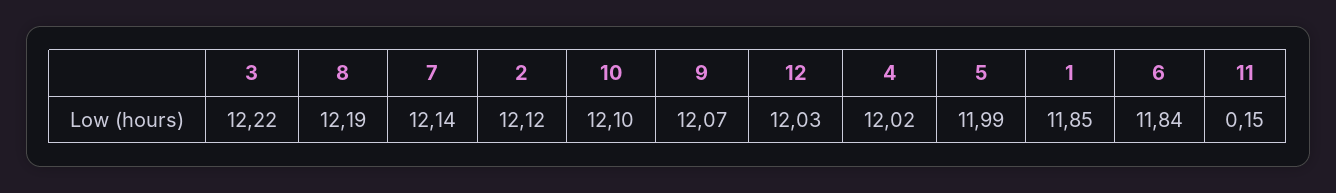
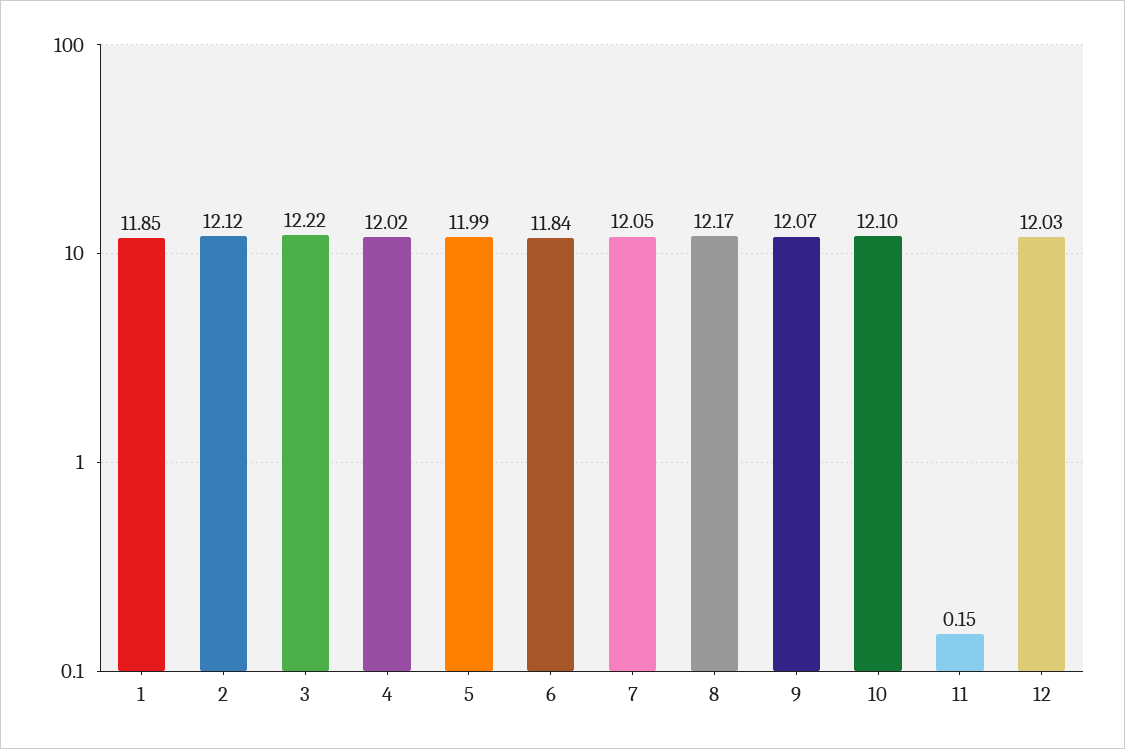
  {
    "3": 12.22,
-   "8": 12.19,
+   "8": 12.17,
-   "7": 12.14,
+   "7": 12.05,
    "2": 12.12,
    "10": 12.1,
    "9": 12.07,
    "12": 12.03,
    "4": 12.02,
    "5": 11.99,
    "1": 11.85,
    "6": 11.84,
    "11": 0.15
  }

